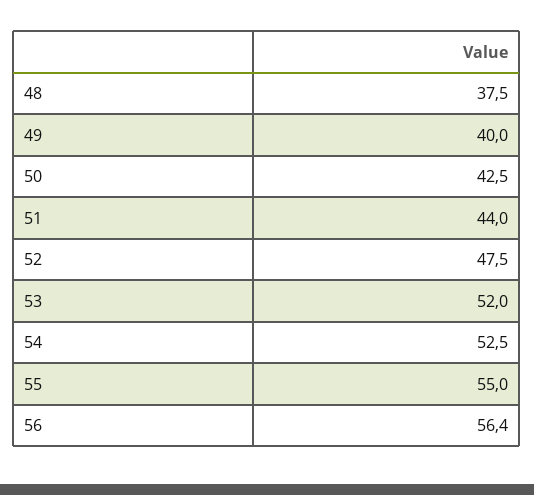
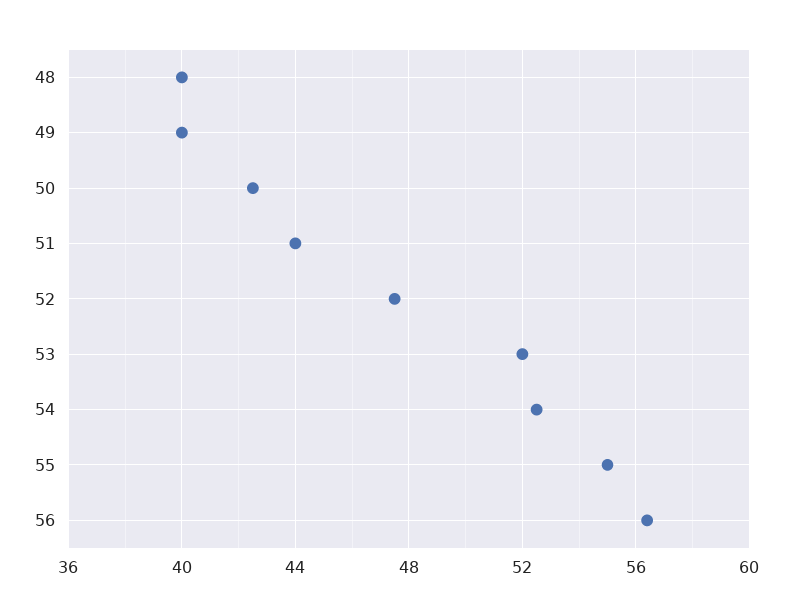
  {
-   "48": 37.5,
+   "48": 40,
    "49": 40,
    "50": 42.5,
    "51": 44,
    "52": 47.5,
    "53": 52,
    "54": 52.5,
    "55": 55,
    "56": 56.4
  }

